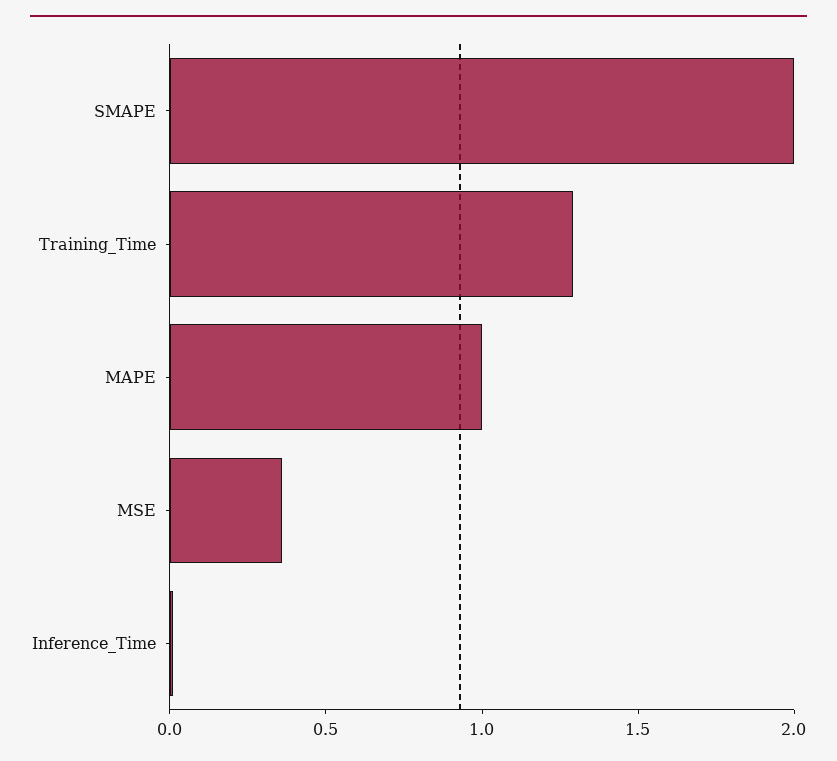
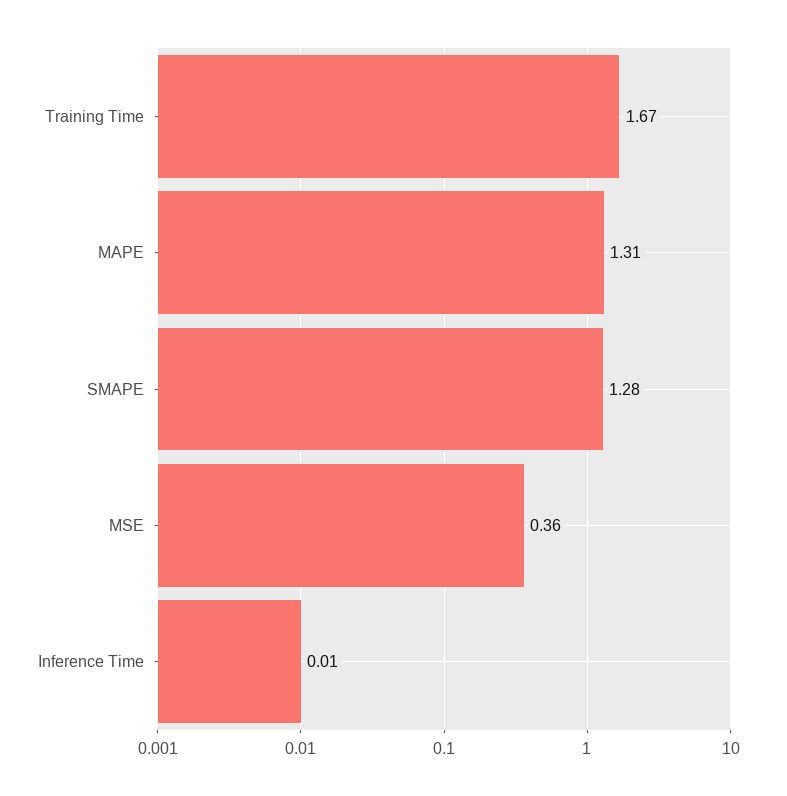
  {
-   "SMAPE": 2,
+   "SMAPE": 1.28,
-   "Training_Time": 1.3,
+   "Training_Time": 1.67,
-   "MAPE": 1,
+   "MAPE": 1.31,
    "MSE": 0.36,
    "Inference_Time": 0.01
  }

